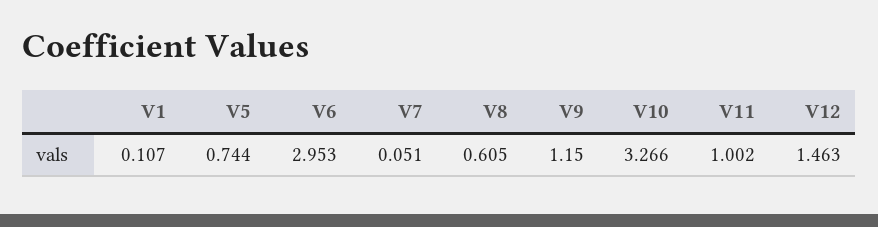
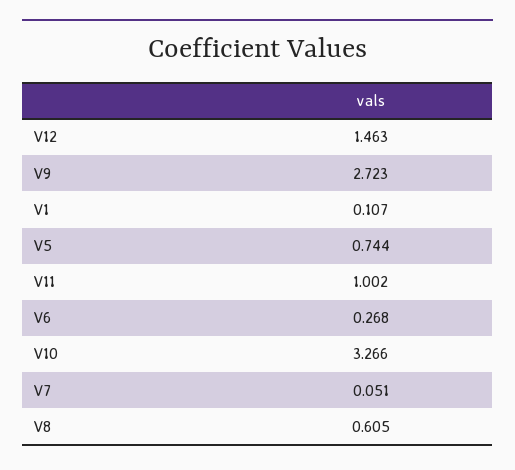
  {
    "V1": 0.107,
    "V5": 0.744,
-   "V6": 2.953,
+   "V6": 0.268,
    "V7": 0.051,
    "V8": 0.605,
-   "V9": 1.15,
+   "V9": 2.723,
    "V10": 3.266,
    "V11": 1.002,
    "V12": 1.463
  }

